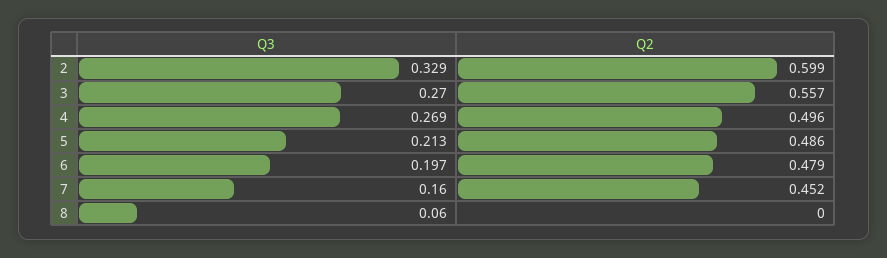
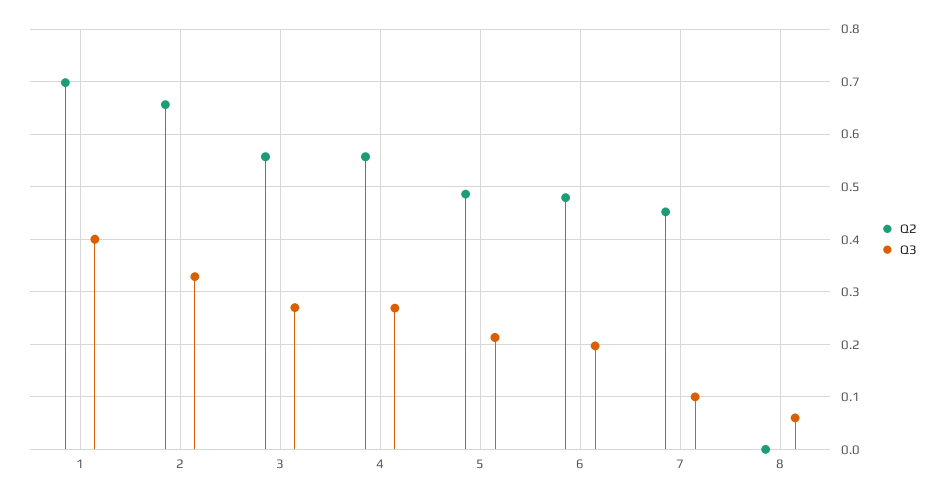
  {
    "Q3": {
      "2": 0.329,
      "3": 0.27,
      "4": 0.269,
      "5": 0.213,
      "6": 0.197,
-     "7": 0.16,
+     "7": 0.1,
-     "8": 0.06
+     "8": 0.06,
+     "1": 0.4
    },
    "Q2": {
-     "2": 0.599,
+     "2": 0.66,
      "3": 0.557,
-     "4": 0.496,
+     "4": 0.56,
      "5": 0.486,
      "6": 0.479,
      "7": 0.452,
-     "8": 0
+     "8": 0,
+     "1": 0.7
    }
  }

